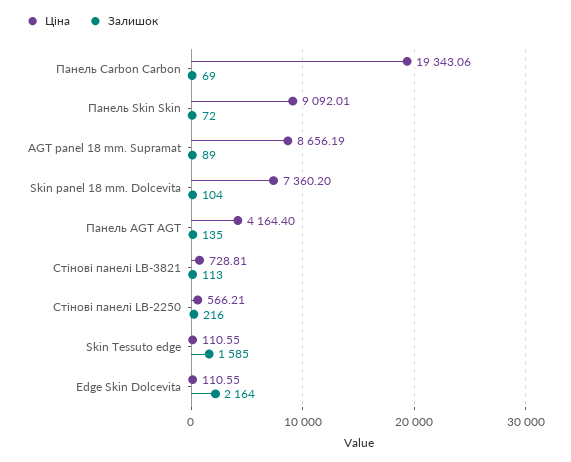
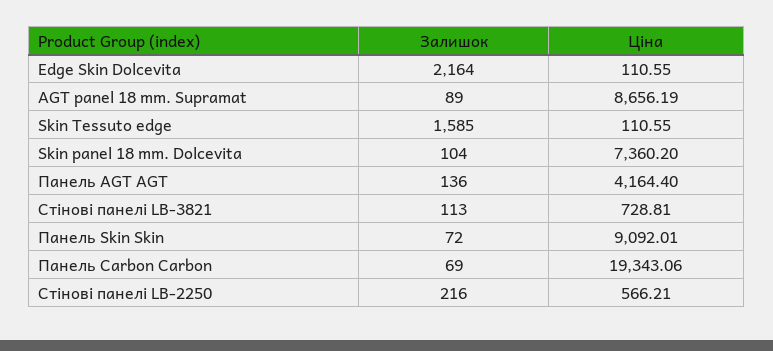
  {
    "Ціна": {
      "Панель Carbon Carbon": 19343.06,
      "Панель Skin Skin": 9092.01,
      "AGT panel 18 mm. Supramat": 8656.19,
      "Skin panel 18 mm. Dolcevita": 7360.2,
      "Панель AGT AGT": 4164.4,
      "Стінові панелі LB-3821": 728.81,
      "Стінові панелі LB-2250": 566.21,
      "Skin Tessuto edge": 110.55,
      "Edge Skin Dolcevita": 110.55
    },
    "Залишок": {
      "Панель Carbon Carbon": 69,
      "Панель Skin Skin": 72,
      "AGT panel 18 mm. Supramat": 89,
      "Skin panel 18 mm. Dolcevita": 104,
-     "Панель AGT AGT": 135,
+     "Панель AGT AGT": 136,
      "Стінові панелі LB-3821": 113,
      "Стінові панелі LB-2250": 216,
      "Skin Tessuto edge": 1585,
      "Edge Skin Dolcevita": 2164
    }
  }

